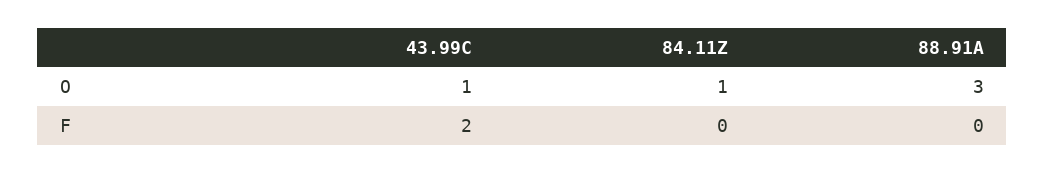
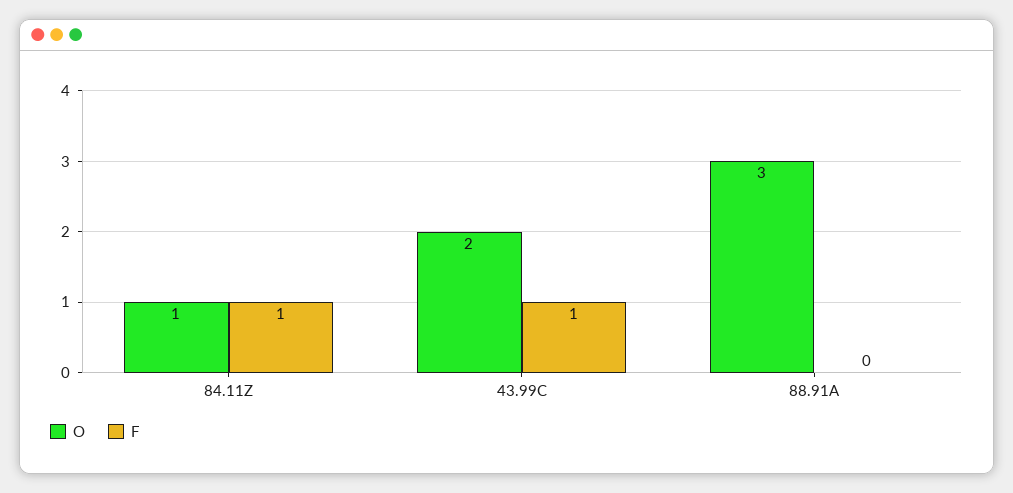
  {
    "O": {
-     "43.99C": 1,
+     "43.99C": 2,
      "84.11Z": 1,
      "88.91A": 3
    },
    "F": {
-     "43.99C": 2,
+     "43.99C": 1,
-     "84.11Z": 0,
+     "84.11Z": 1,
      "88.91A": 0
    }
  }

